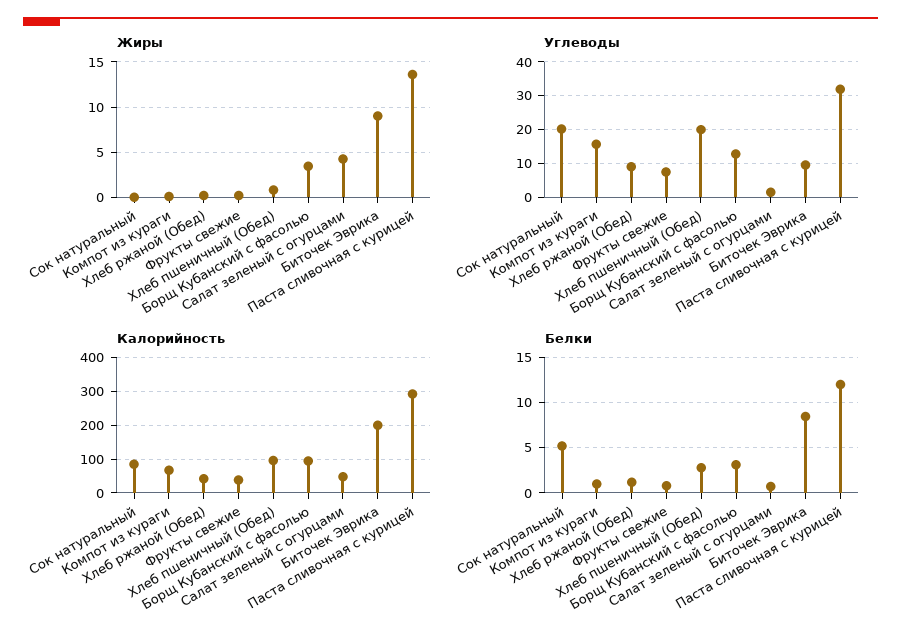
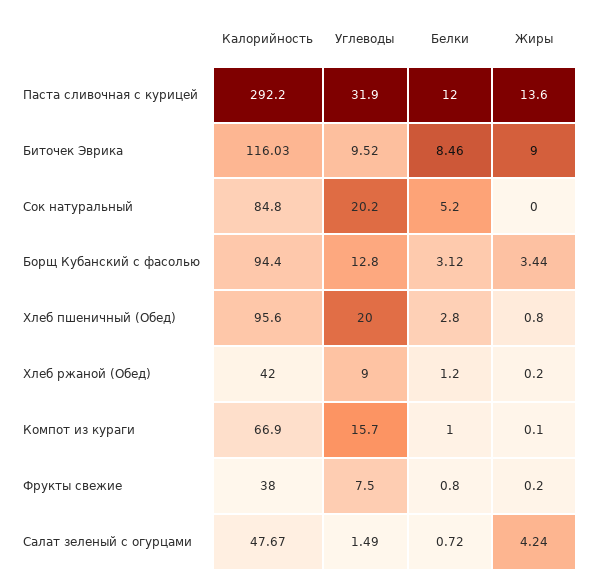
  {
    "Жиры": {
      "Сок натуральный": 0,
      "Компот из кураги": 0.1,
      "Хлеб ржаной (Обед)": 0.2,
      "Фрукты свежие": 0.2,
      "Хлеб пшеничный (Обед)": 0.8,
      "Борщ Кубанский с фасолью": 3.44,
      "Салат зеленый с огурцами": 4.24,
      "Биточек Эврика": 9,
      "Паста сливочная с курицей": 13.6
    },
    "Углеводы": {
      "Сок натуральный": 20.2,
      "Компот из кураги": 15.7,
      "Хлеб ржаной (Обед)": 9,
      "Фрукты свежие": 7.5,
      "Хлеб пшеничный (Обед)": 20,
      "Борщ Кубанский с фасолью": 12.8,
      "Салат зеленый с огурцами": 1.49,
      "Биточек Эврика": 9.52,
      "Паста сливочная с курицей": 31.9
    },
    "Калорийность": {
      "Сок натуральный": 84.8,
      "Компот из кураги": 66.9,
      "Хлеб ржаной (Обед)": 42,
      "Фрукты свежие": 38,
      "Хлеб пшеничный (Обед)": 95.6,
      "Борщ Кубанский с фасолью": 94.4,
      "Салат зеленый с огурцами": 47.67,
-     "Биточек Эврика": 200,
+     "Биточек Эврика": 116.03,
      "Паста сливочная с курицей": 292.2
    },
    "Белки": {
      "Сок натуральный": 5.2,
      "Компот из кураги": 1,
      "Хлеб ржаной (Обед)": 1.2,
      "Фрукты свежие": 0.8,
      "Хлеб пшеничный (Обед)": 2.8,
      "Борщ Кубанский с фасолью": 3.12,
      "Салат зеленый с огурцами": 0.72,
      "Биточек Эврика": 8.46,
      "Паста сливочная с курицей": 12
    }
  }

